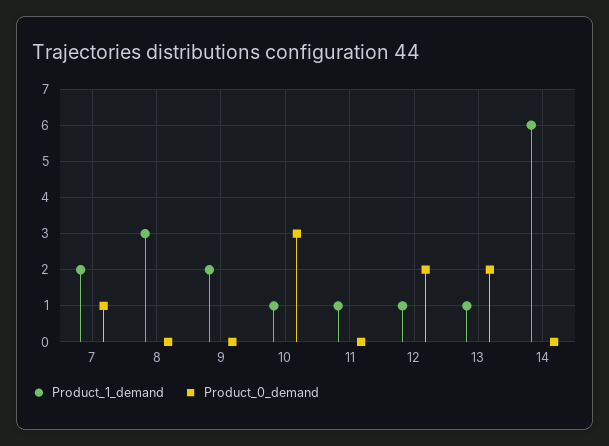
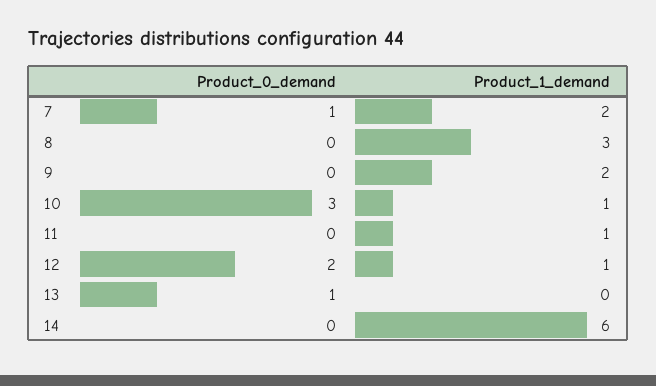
  {
    "Product_1_demand": {
      "7": 2,
      "8": 3,
      "9": 2,
      "10": 1,
      "11": 1,
      "12": 1,
-     "13": 1,
+     "13": 0,
      "14": 6
    },
    "Product_0_demand": {
      "7": 1,
      "8": 0,
      "9": 0,
      "10": 3,
      "11": 0,
      "12": 2,
-     "13": 2,
+     "13": 1,
      "14": 0
    }
  }

